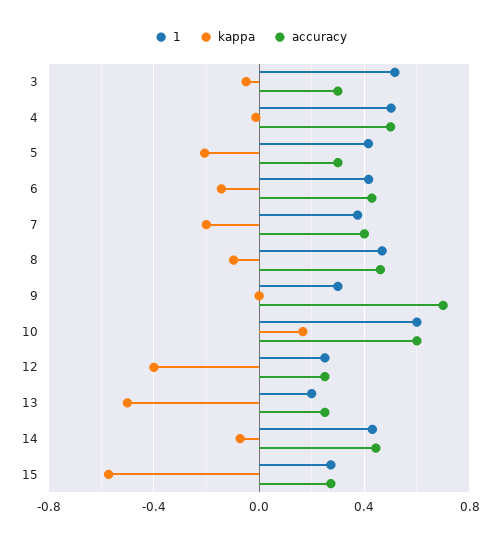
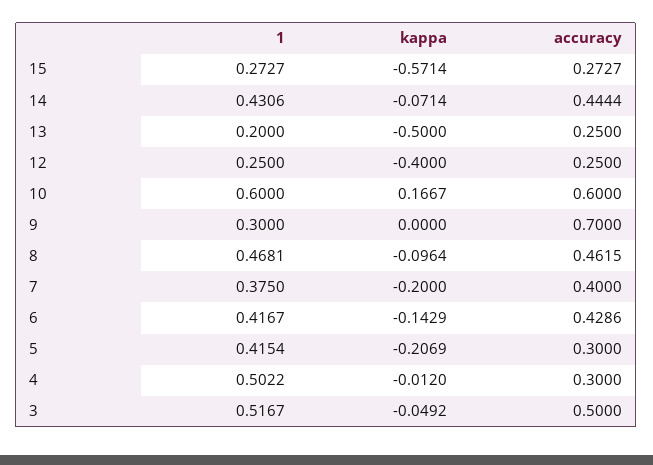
  {
    "1": {
      "3": 0.5167,
      "4": 0.5022,
      "5": 0.4154,
      "6": 0.4167,
      "7": 0.375,
      "8": 0.4681,
      "9": 0.3,
      "10": 0.6,
      "12": 0.25,
      "13": 0.2,
      "14": 0.4306,
      "15": 0.2727
    },
    "kappa": {
      "3": -0.0492,
      "4": -0.012,
      "5": -0.2069,
      "6": -0.1429,
      "7": -0.2,
      "8": -0.0964,
      "9": 0,
      "10": 0.1667,
      "12": -0.4,
      "13": -0.5,
      "14": -0.0714,
      "15": -0.5714
    },
    "accuracy": {
-     "3": 0.3,
+     "3": 0.5,
-     "4": 0.5,
+     "4": 0.3,
      "5": 0.3,
      "6": 0.4286,
      "7": 0.4,
      "8": 0.4615,
      "9": 0.7,
      "10": 0.6,
      "12": 0.25,
      "13": 0.25,
      "14": 0.4444,
      "15": 0.2727
    }
  }

